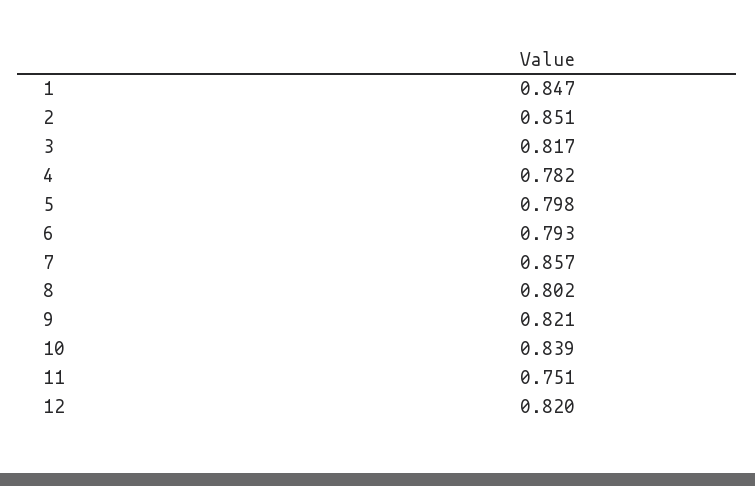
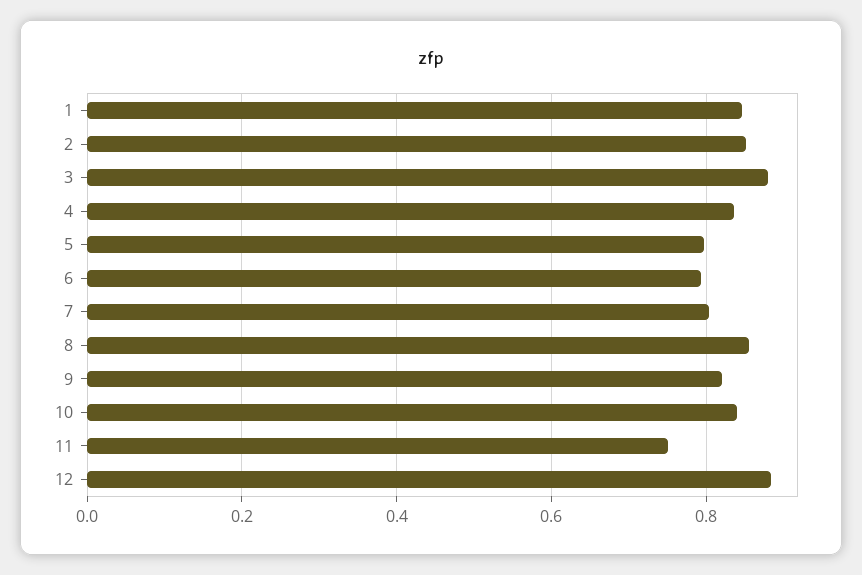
  {
    "1": 0.847,
    "2": 0.851,
-   "3": 0.817,
+   "3": 0.88,
-   "4": 0.782,
+   "4": 0.84,
    "5": 0.798,
    "6": 0.793,
-   "7": 0.857,
+   "7": 0.8,
-   "8": 0.802,
+   "8": 0.86,
    "9": 0.821,
    "10": 0.839,
    "11": 0.751,
-   "12": 0.82
+   "12": 0.88
  }

